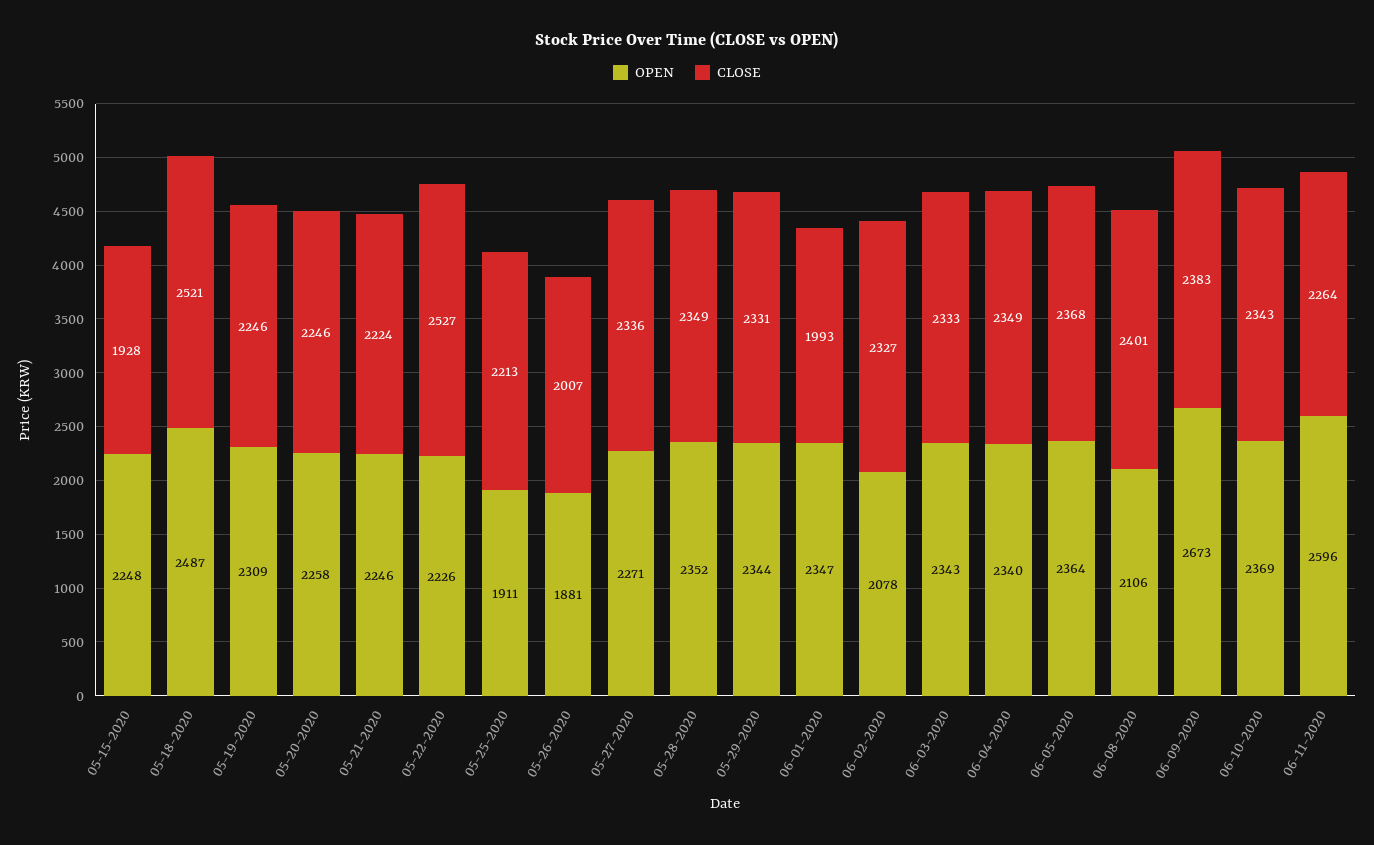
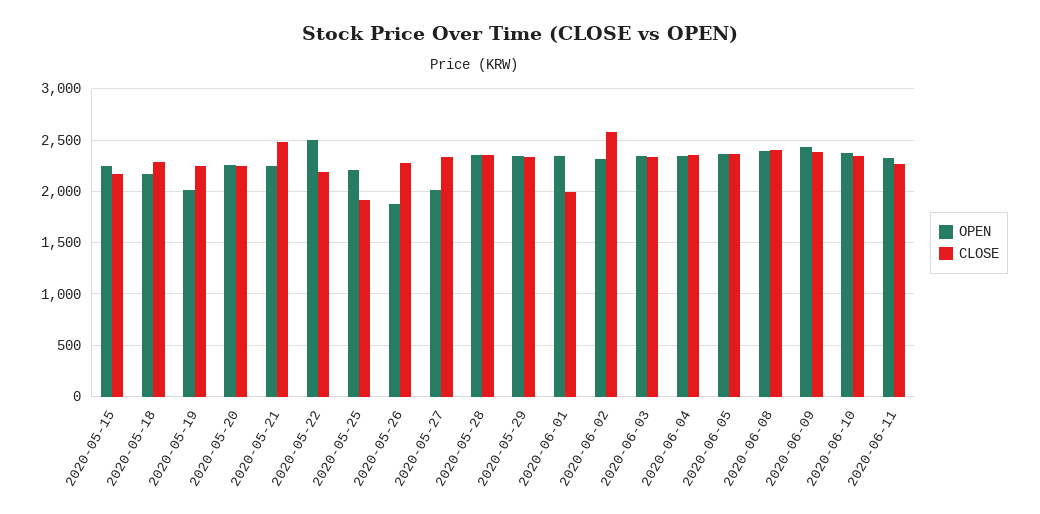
  {
    "OPEN": {
      "05-15-2020": 2248,
-     "05-18-2020": 2487,
+     "05-18-2020": 2200,
-     "05-19-2020": 2309,
+     "05-19-2020": 2000,
      "05-20-2020": 2258,
      "05-21-2020": 2246,
-     "05-22-2020": 2226,
+     "05-22-2020": 2500,
-     "05-25-2020": 1911,
+     "05-25-2020": 2200,
      "05-26-2020": 1881,
-     "05-27-2020": 2271,
+     "05-27-2020": 2000,
      "05-28-2020": 2352,
      "05-29-2020": 2344,
      "06-01-2020": 2347,
-     "06-02-2020": 2078,
+     "06-02-2020": 2300,
      "06-03-2020": 2343,
      "06-04-2020": 2340,
      "06-05-2020": 2364,
-     "06-08-2020": 2106,
+     "06-08-2020": 2400,
-     "06-09-2020": 2673,
+     "06-09-2020": 2400,
      "06-10-2020": 2369,
-     "06-11-2020": 2596
+     "06-11-2020": 2300
    },
    "CLOSE": {
-     "05-15-2020": 1928,
+     "05-15-2020": 2200,
-     "05-18-2020": 2521,
+     "05-18-2020": 2300,
      "05-19-2020": 2246,
      "05-20-2020": 2246,
-     "05-21-2020": 2224,
+     "05-21-2020": 2500,
-     "05-22-2020": 2527,
+     "05-22-2020": 2200,
-     "05-25-2020": 2213,
+     "05-25-2020": 1900,
-     "05-26-2020": 2007,
+     "05-26-2020": 2300,
      "05-27-2020": 2336,
      "05-28-2020": 2349,
      "05-29-2020": 2331,
      "06-01-2020": 1993,
-     "06-02-2020": 2327,
+     "06-02-2020": 2600,
      "06-03-2020": 2333,
      "06-04-2020": 2349,
      "06-05-2020": 2368,
      "06-08-2020": 2401,
      "06-09-2020": 2383,
      "06-10-2020": 2343,
      "06-11-2020": 2264
    }
  }

